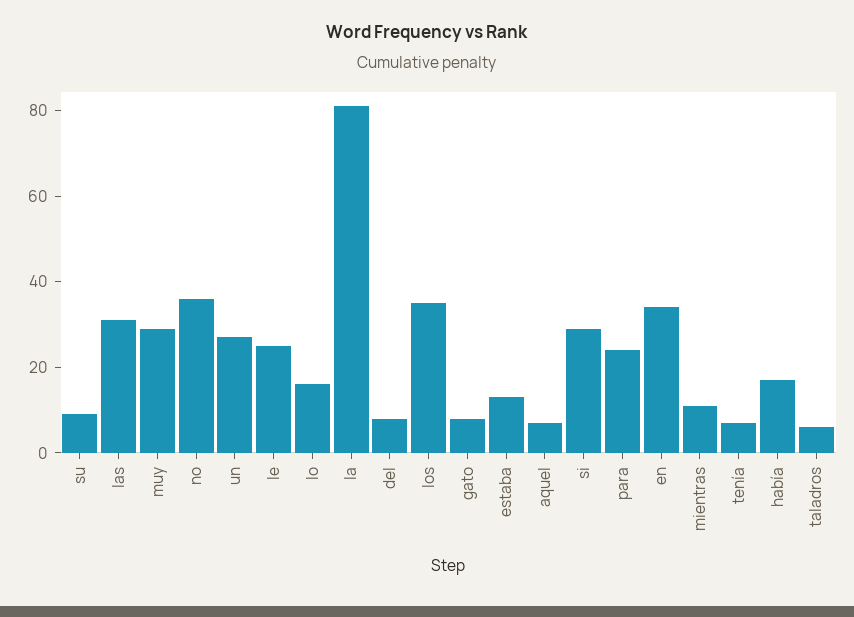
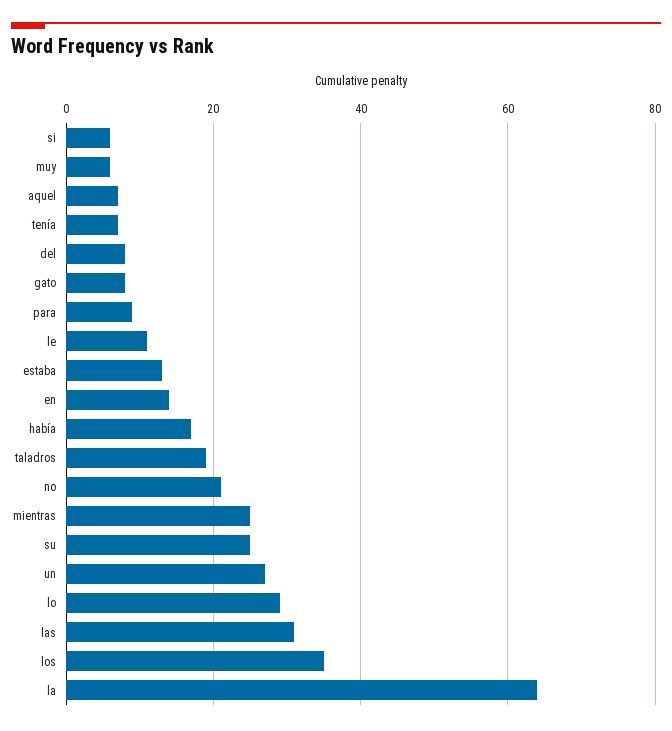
  {
-   "su": 10,
+   "su": 25,
    "las": 30,
-   "muy": 30,
+   "muy": 5,
-   "no": 35,
+   "no": 20,
    "un": 25,
-   "le": 25,
+   "le": 10,
-   "lo": 15,
+   "lo": 30,
-   "la": 80,
+   "la": 65,
    "del": 10,
    "los": 35,
    "gato": 10,
    "estaba": 15,
    "aquel": 5,
-   "si": 30,
+   "si": 5,
-   "para": 25,
+   "para": 10,
-   "en": 35,
+   "en": 15,
-   "mientras": 10,
+   "mientras": 25,
    "tenía": 5,
    "había": 15,
-   "taladros": 5
+   "taladros": 20
  }

